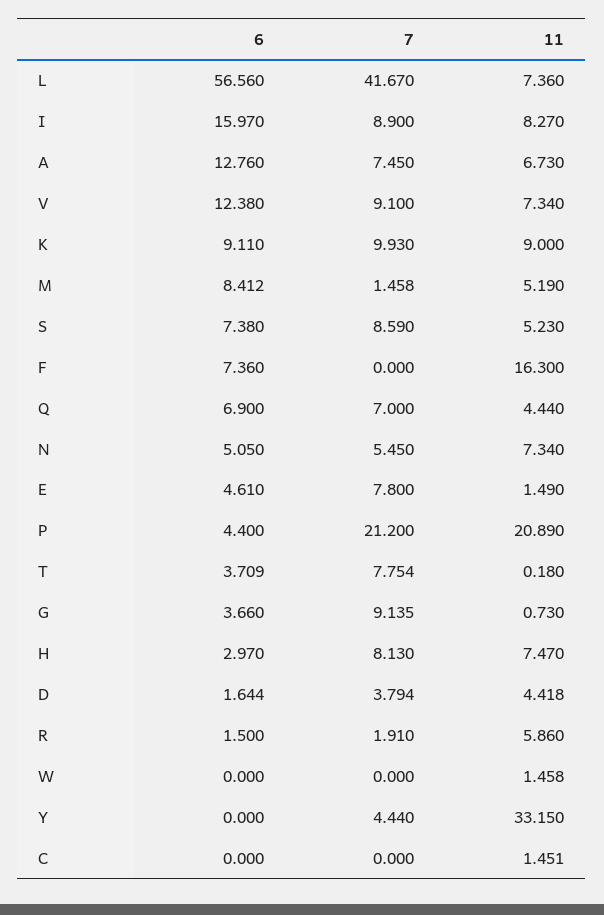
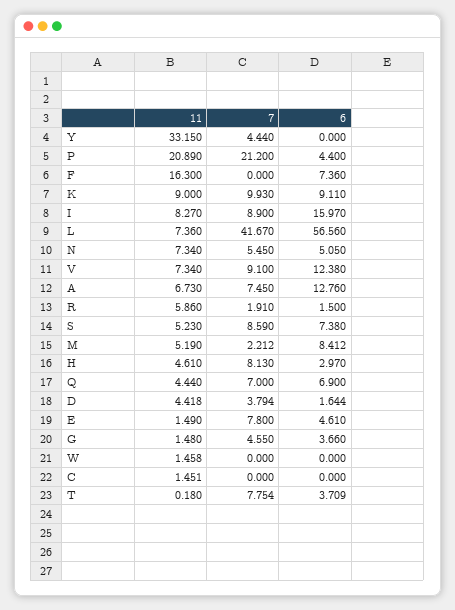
  {
    "6": {
      "L": 56.56,
      "I": 15.97,
      "A": 12.76,
      "V": 12.38,
      "K": 9.11,
      "M": 8.412,
      "S": 7.38,
      "F": 7.36,
      "Q": 6.9,
      "N": 5.05,
      "E": 4.61,
      "P": 4.4,
      "T": 3.709,
      "G": 3.66,
      "H": 2.97,
      "D": 1.644,
      "R": 1.5,
      "W": 0,
      "Y": 0,
      "C": 0
    },
    "7": {
      "L": 41.67,
      "I": 8.9,
      "A": 7.45,
      "V": 9.1,
      "K": 9.93,
-     "M": 1.458,
+     "M": 2.212,
      "S": 8.59,
      "F": 0,
      "Q": 7,
      "N": 5.45,
      "E": 7.8,
      "P": 21.2,
      "T": 7.754,
-     "G": 9.135,
+     "G": 4.55,
      "H": 8.13,
      "D": 3.794,
      "R": 1.91,
      "W": 0,
      "Y": 4.44,
      "C": 0
    },
    "11": {
      "L": 7.36,
      "I": 8.27,
      "A": 6.73,
      "V": 7.34,
      "K": 9,
      "M": 5.19,
      "S": 5.23,
      "F": 16.3,
      "Q": 4.44,
      "N": 7.34,
      "E": 1.49,
      "P": 20.89,
      "T": 0.18,
-     "G": 0.73,
+     "G": 1.48,
-     "H": 7.47,
+     "H": 4.61,
      "D": 4.418,
      "R": 5.86,
      "W": 1.458,
      "Y": 33.15,
      "C": 1.451
    }
  }

